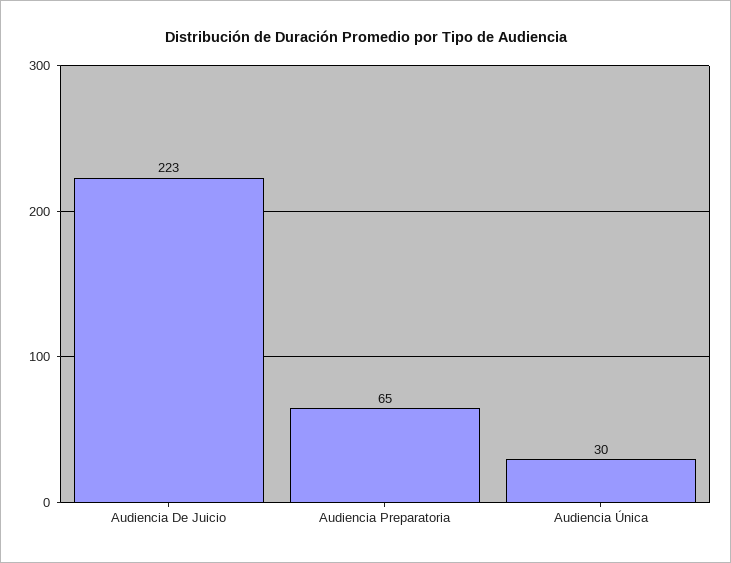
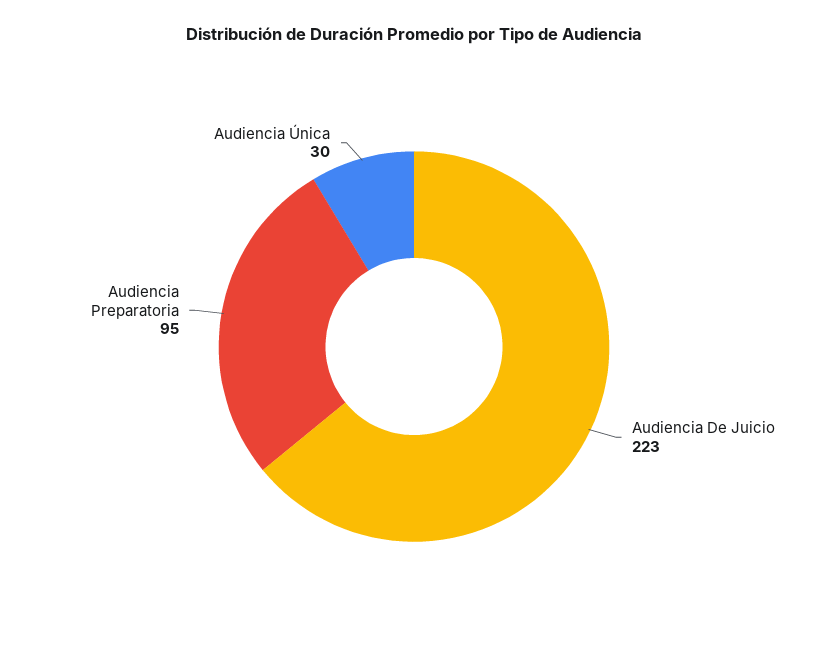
  {
    "Audiencia De Juicio": 223,
-   "Audiencia Preparatoria": 65,
+   "Audiencia Preparatoria": 95,
    "Audiencia Única": 30
  }

